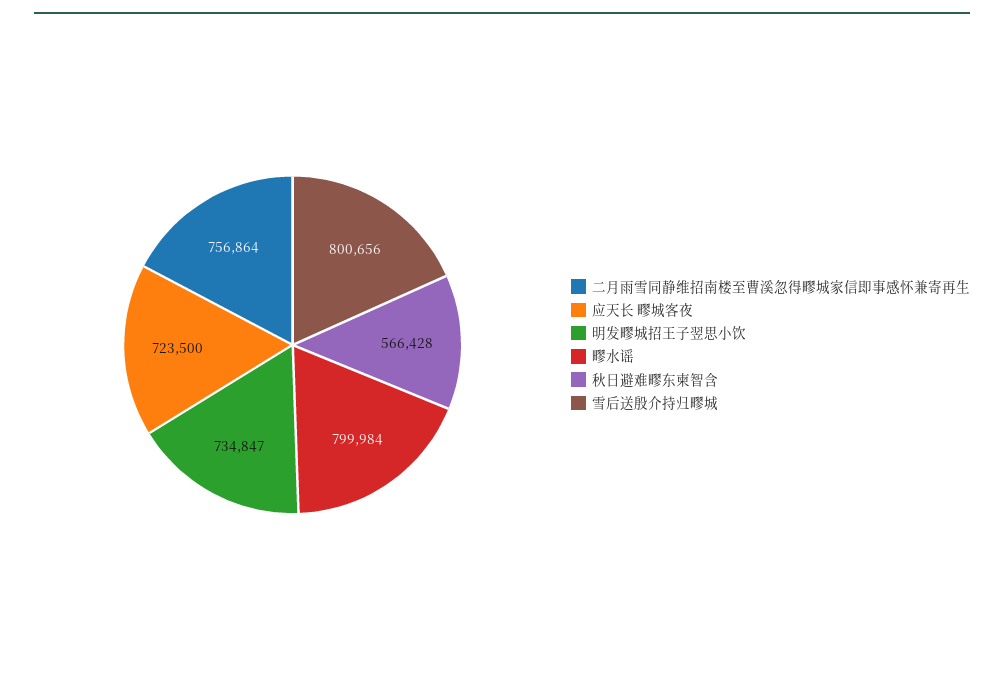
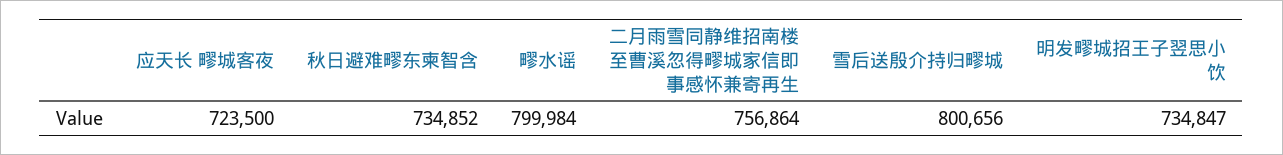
  {
    "二月雨雪同静维招南楼至曹溪忽得疁城家信即事感怀兼寄再生": 756864,
    "应天长 疁城客夜": 723500,
    "明发疁城招王子翌思小饮": 734847,
    "疁水谣": 799984,
-   "秋日避难疁东柬智含": 566428,
+   "秋日避难疁东柬智含": 734852,
    "雪后送殷介持归疁城": 800656
  }

